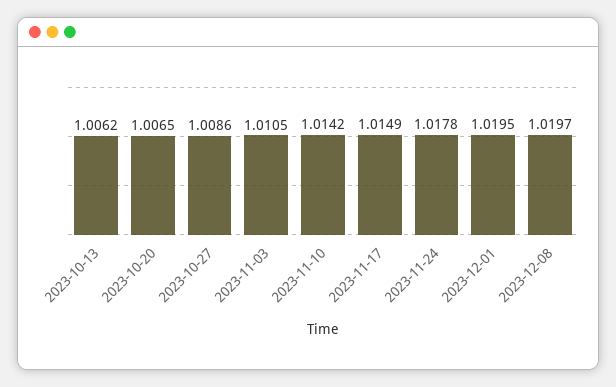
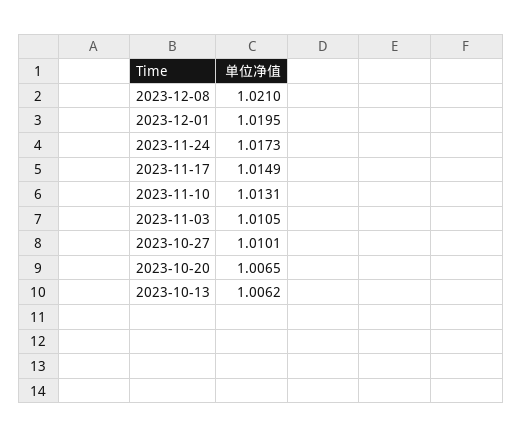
  {
    "2023-10-13": 1.0062,
    "2023-10-20": 1.0065,
-   "2023-10-27": 1.0086,
+   "2023-10-27": 1.0101,
    "2023-11-03": 1.0105,
-   "2023-11-10": 1.0142,
+   "2023-11-10": 1.0131,
    "2023-11-17": 1.0149,
-   "2023-11-24": 1.0178,
+   "2023-11-24": 1.0173,
    "2023-12-01": 1.0195,
-   "2023-12-08": 1.0197
+   "2023-12-08": 1.021
  }

